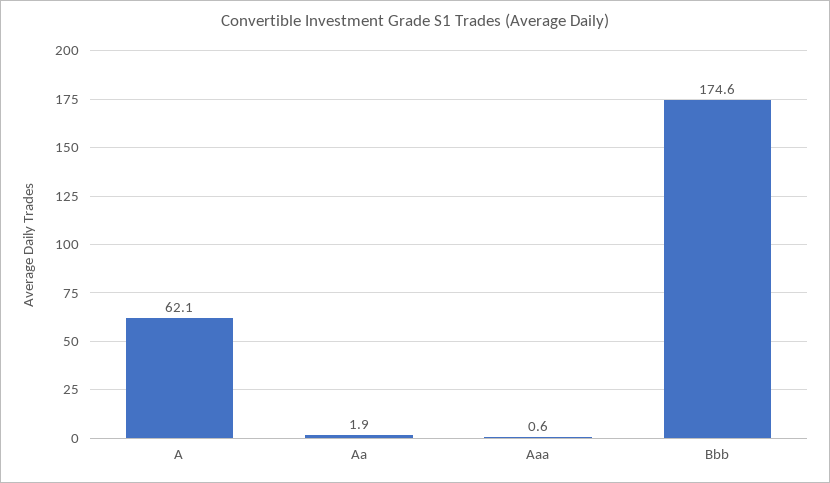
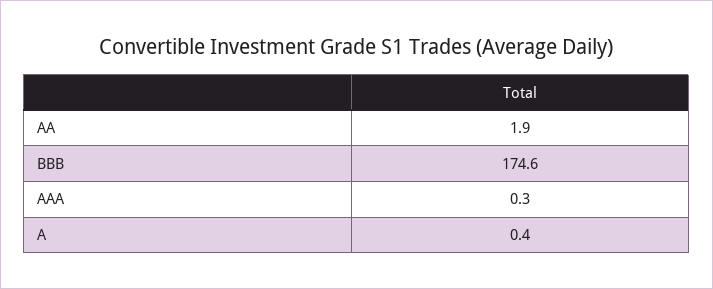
  {
-   "A": 62.1,
+   "A": 0.4,
    "Aa": 1.9,
-   "Aaa": 0.6,
+   "Aaa": 0.3,
    "Bbb": 174.6
  }

